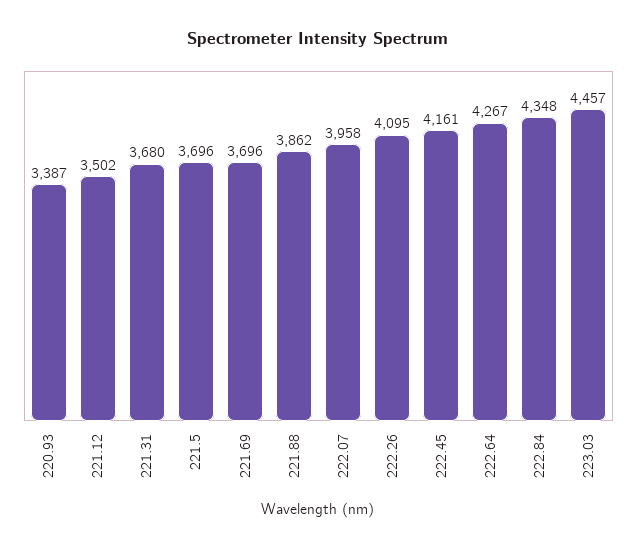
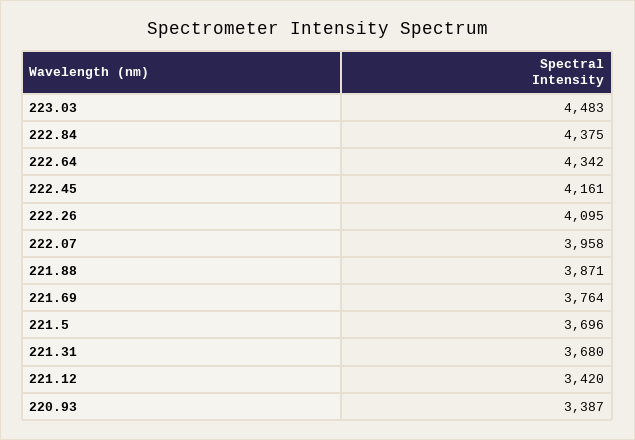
  {
    "220.93": 3387,
-   "221.12": 3502,
+   "221.12": 3420,
    "221.31": 3680,
    "221.5": 3696,
-   "221.69": 3696,
+   "221.69": 3764,
-   "221.88": 3862,
+   "221.88": 3871,
    "222.07": 3958,
    "222.26": 4095,
    "222.45": 4161,
-   "222.64": 4267,
+   "222.64": 4342,
-   "222.84": 4348,
+   "222.84": 4375,
-   "223.03": 4457
+   "223.03": 4483
  }

